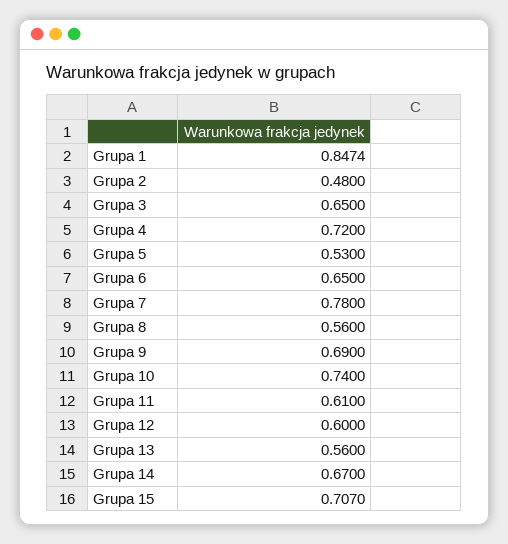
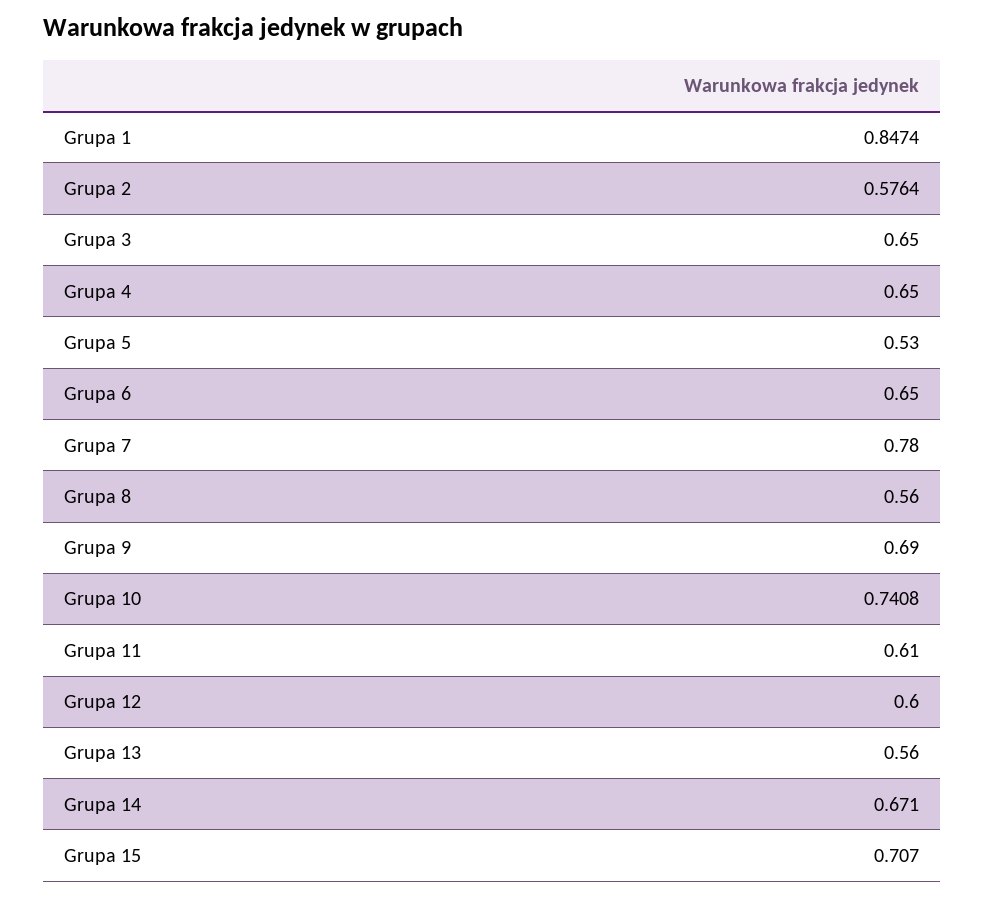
  {
    "Grupa 1": 0.8474,
-   "Grupa 2": 0.48,
+   "Grupa 2": 0.5764,
    "Grupa 3": 0.65,
-   "Grupa 4": 0.72,
+   "Grupa 4": 0.65,
    "Grupa 5": 0.53,
    "Grupa 6": 0.65,
    "Grupa 7": 0.78,
    "Grupa 8": 0.56,
    "Grupa 9": 0.69,
-   "Grupa 10": 0.74,
+   "Grupa 10": 0.7408,
    "Grupa 11": 0.61,
    "Grupa 12": 0.6,
    "Grupa 13": 0.56,
-   "Grupa 14": 0.67,
+   "Grupa 14": 0.671,
    "Grupa 15": 0.707
  }

